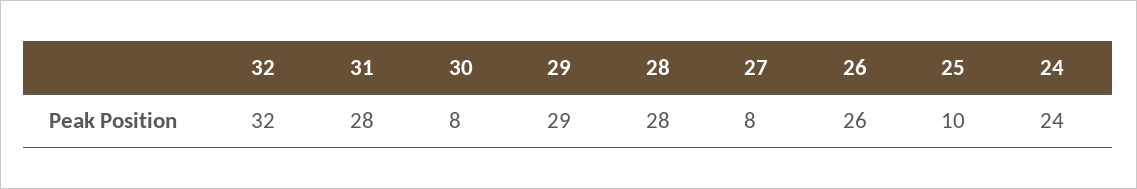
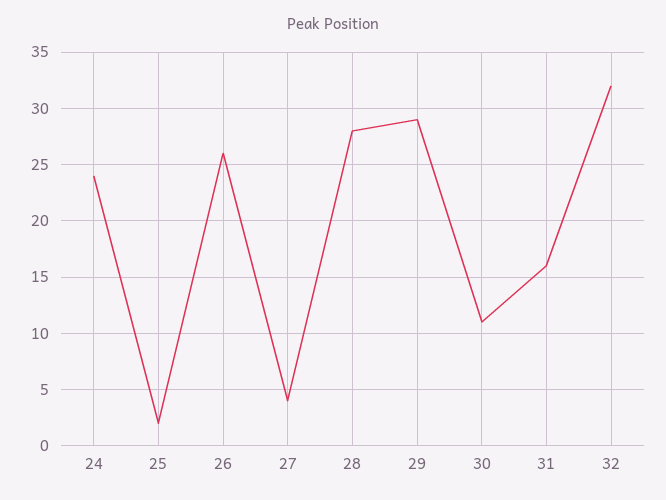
  {
    "32": 32,
-   "31": 28,
+   "31": 16,
-   "30": 8,
+   "30": 11,
    "29": 29,
    "28": 28,
-   "27": 8,
+   "27": 4,
    "26": 26,
-   "25": 10,
+   "25": 2,
    "24": 24
  }

